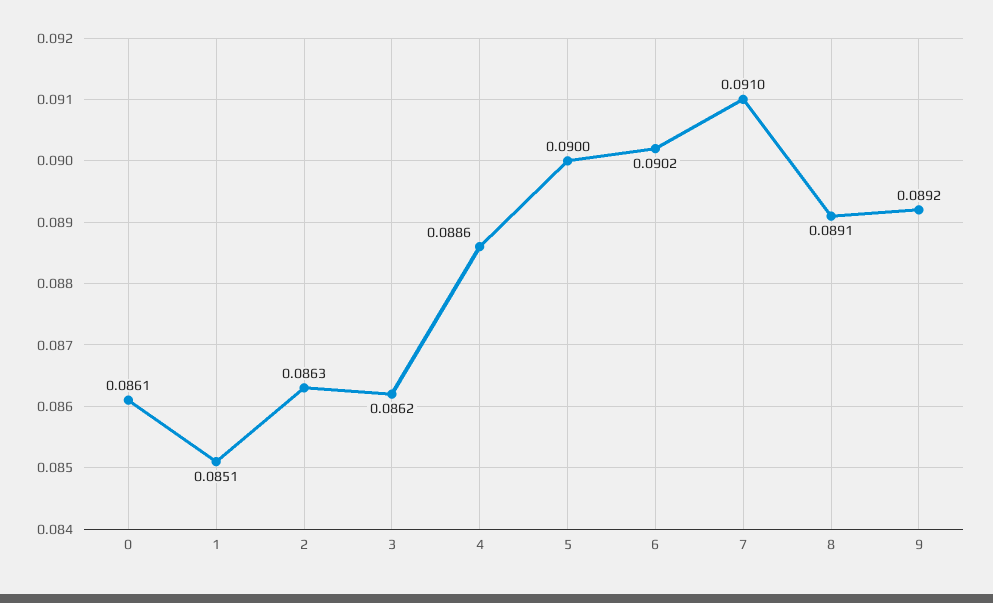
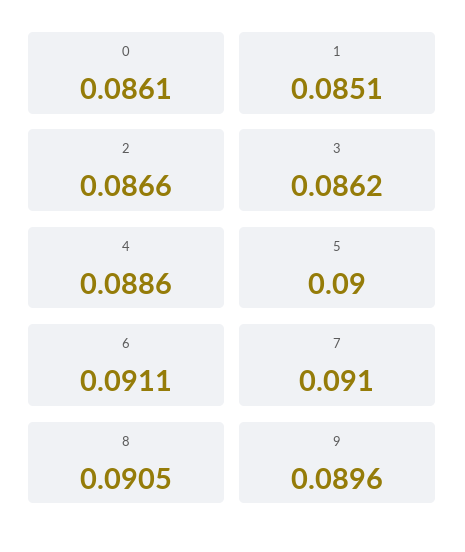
  {
    "0": 0.0861,
    "1": 0.0851,
-   "2": 0.0863,
+   "2": 0.0866,
    "3": 0.0862,
    "4": 0.0886,
    "5": 0.09,
-   "6": 0.0902,
+   "6": 0.0911,
    "7": 0.091,
-   "8": 0.0891,
+   "8": 0.0905,
-   "9": 0.0892
+   "9": 0.0896
  }

